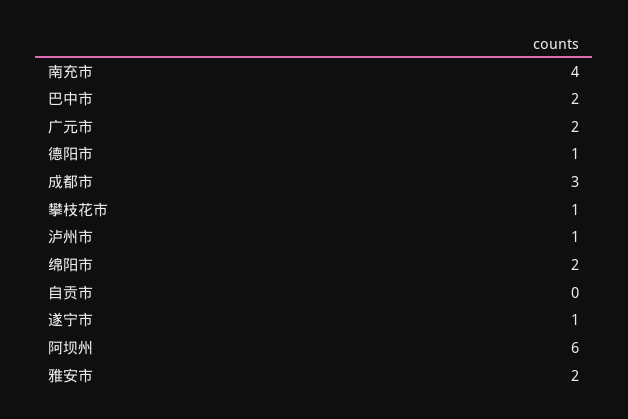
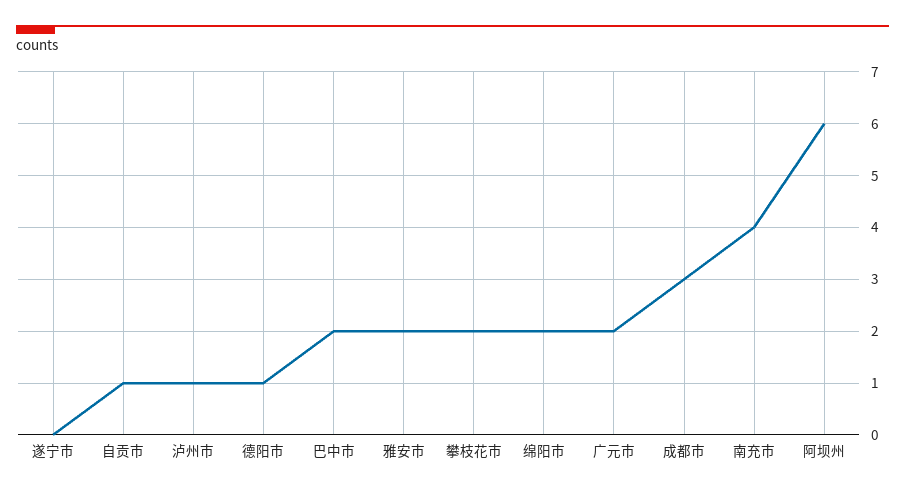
  {
    "南充市": 4,
    "巴中市": 2,
    "广元市": 2,
    "德阳市": 1,
    "成都市": 3,
-   "攀枝花市": 1,
+   "攀枝花市": 2,
    "泸州市": 1,
    "绵阳市": 2,
-   "自贡市": 0,
+   "自贡市": 1,
-   "遂宁市": 1,
+   "遂宁市": 0,
    "阿坝州": 6,
    "雅安市": 2
  }

